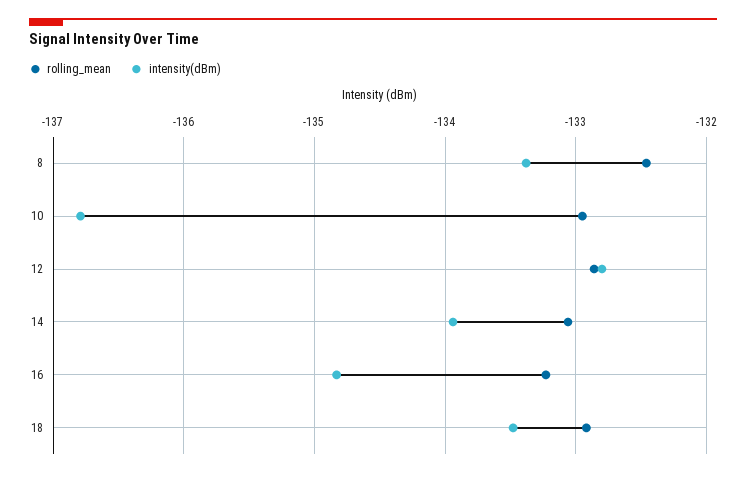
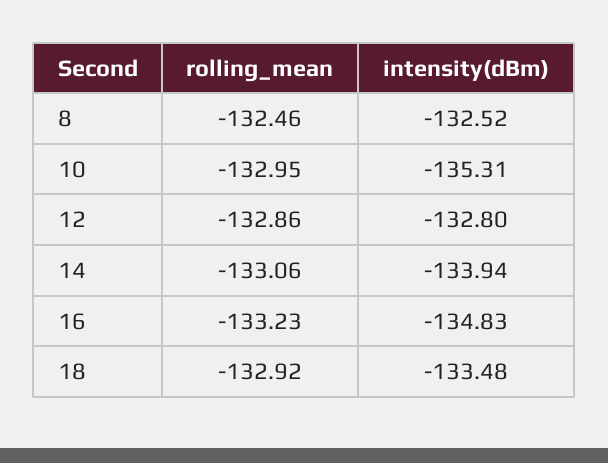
  {
    "rolling_mean": {
      "8": -132.46,
      "10": -132.95,
      "12": -132.86,
      "14": -133.06,
      "16": -133.23,
      "18": -132.92
    },
    "intensity(dBm)": {
-     "8": -133.4,
+     "8": -132.52,
-     "10": -136.8,
+     "10": -135.31,
      "12": -132.8,
      "14": -133.94,
      "16": -134.83,
      "18": -133.48
    }
  }

